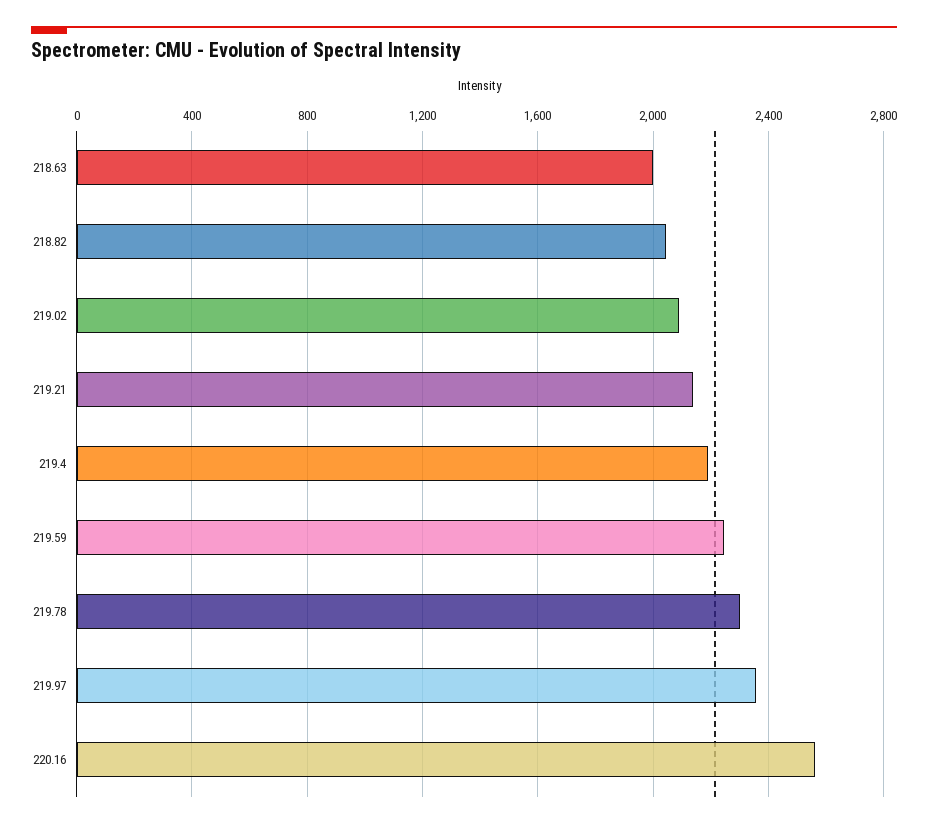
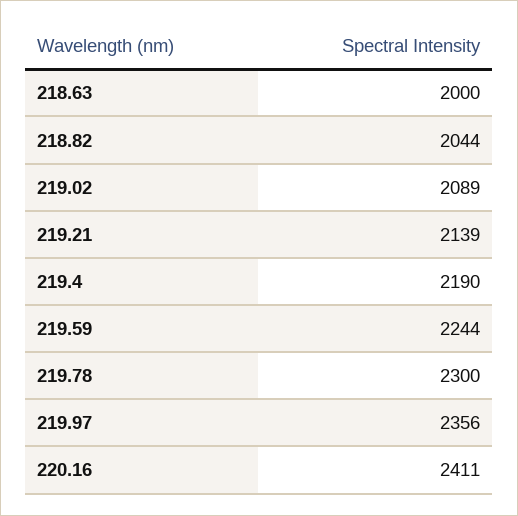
  {
    "218.63": 2000,
    "218.82": 2044,
    "219.02": 2089,
    "219.21": 2139,
    "219.4": 2190,
    "219.59": 2244,
    "219.78": 2300,
    "219.97": 2356,
-   "220.16": 2550
+   "220.16": 2411
  }

